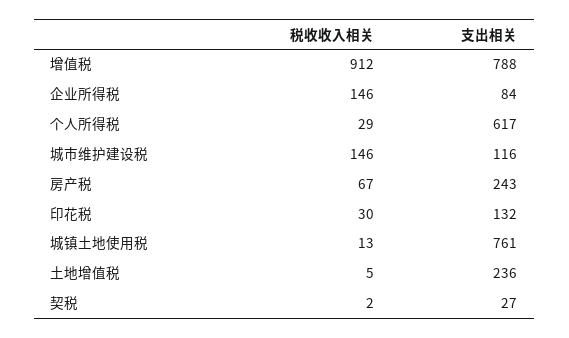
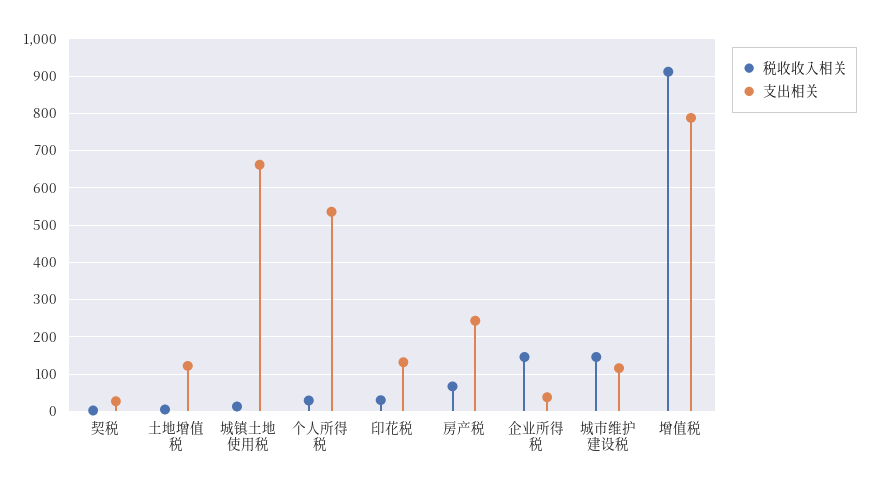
  {
    "税收收入相关": {
      "增值税": 912,
      "企业所得税": 146,
      "个人所得税": 29,
      "城市维护建设税": 146,
      "房产税": 67,
      "印花税": 30,
      "城镇土地使用税": 13,
      "土地增值税": 5,
      "契税": 2
    },
    "支出相关": {
      "增值税": 788,
-     "企业所得税": 84,
+     "企业所得税": 40,
-     "个人所得税": 617,
+     "个人所得税": 540,
      "城市维护建设税": 116,
      "房产税": 243,
      "印花税": 132,
-     "城镇土地使用税": 761,
+     "城镇土地使用税": 660,
-     "土地增值税": 236,
+     "土地增值税": 120,
      "契税": 27
    }
  }

